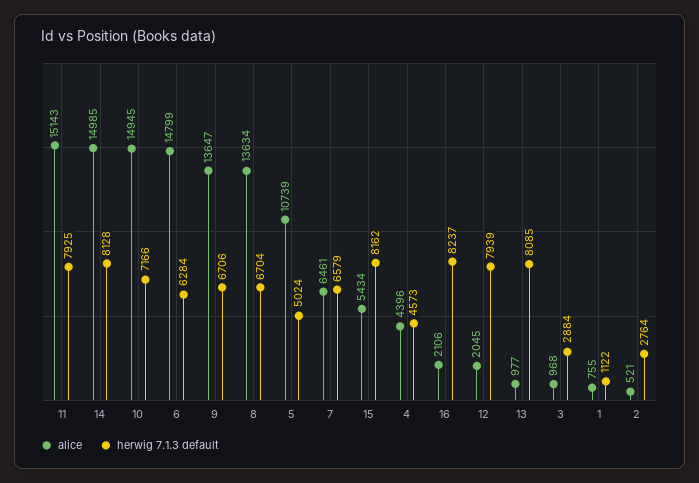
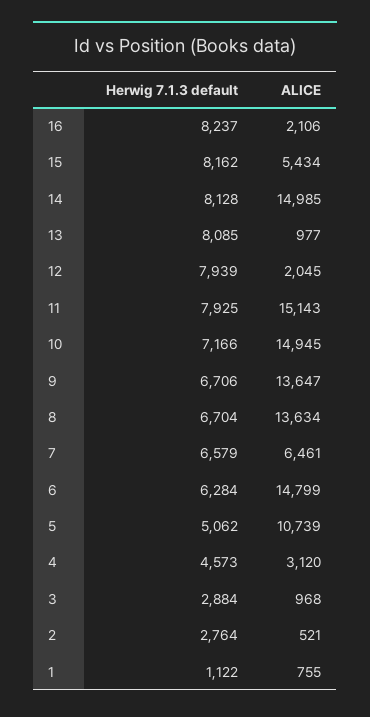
  {
    "alice": {
      "11": 15143,
      "14": 14985,
      "10": 14945,
      "6": 14799,
      "9": 13647,
      "8": 13634,
      "5": 10739,
      "7": 6461,
      "15": 5434,
-     "4": 4396,
+     "4": 3120,
      "16": 2106,
      "12": 2045,
      "13": 977,
      "3": 968,
      "1": 755,
      "2": 521
    },
    "herwig 7.1.3 default": {
      "11": 7925,
      "14": 8128,
      "10": 7166,
      "6": 6284,
      "9": 6706,
      "8": 6704,
-     "5": 5024,
+     "5": 5062,
      "7": 6579,
      "15": 8162,
      "4": 4573,
      "16": 8237,
      "12": 7939,
      "13": 8085,
      "3": 2884,
      "1": 1122,
      "2": 2764
    }
  }

